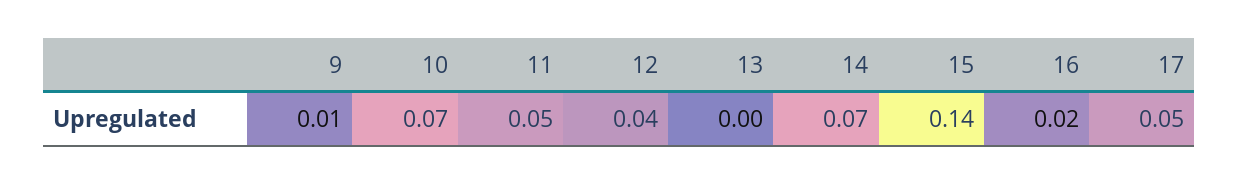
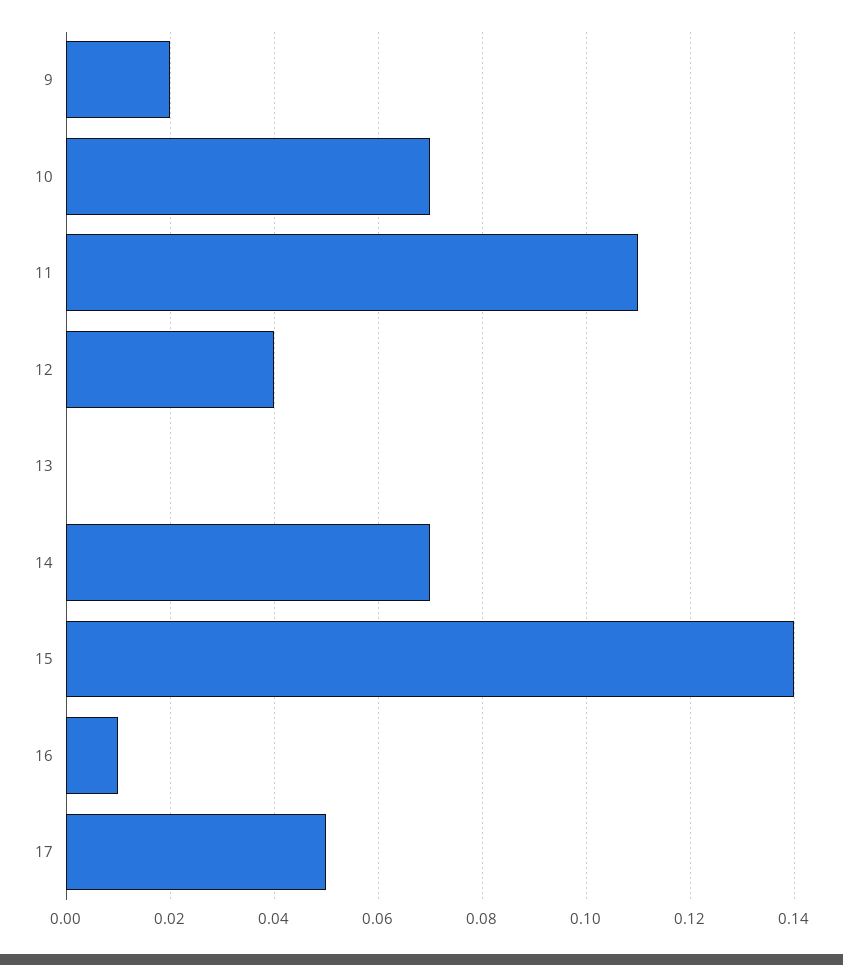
  {
-   "9": 0.01,
+   "9": 0.02,
    "10": 0.07,
-   "11": 0.05,
+   "11": 0.11,
    "12": 0.04,
    "13": 0,
    "14": 0.07,
    "15": 0.14,
-   "16": 0.02,
+   "16": 0.01,
    "17": 0.05
  }

